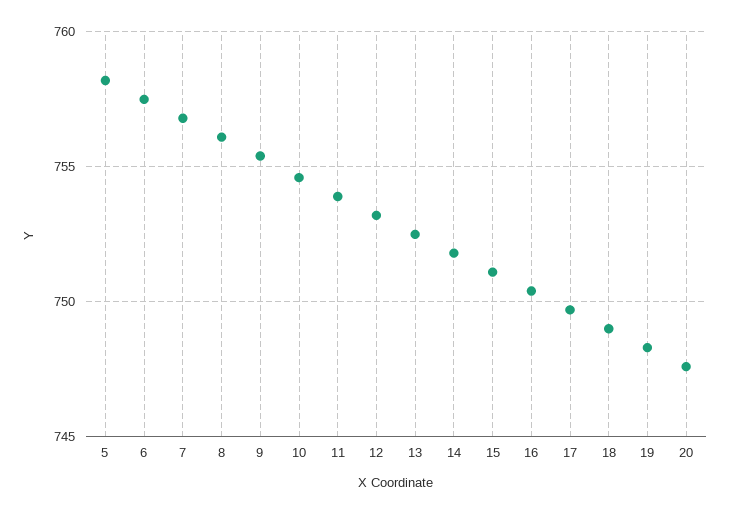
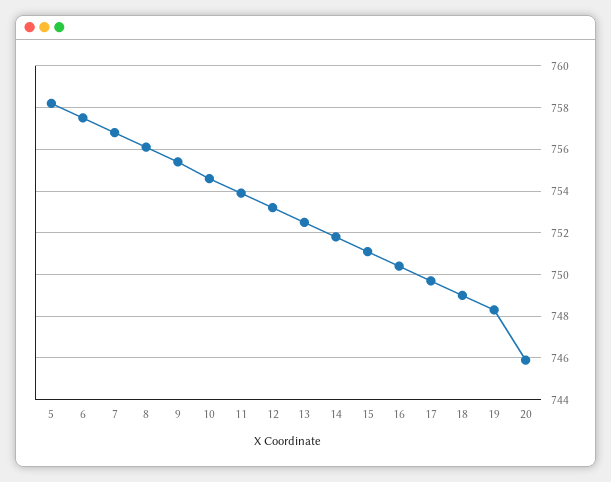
  {
    "5": 758,
    "6": 757.5,
    "7": 757,
    "8": 756,
    "9": 755.5,
    "10": 754.5,
    "11": 754,
    "12": 753,
    "13": 752.5,
    "14": 752,
    "15": 751,
    "16": 750.5,
    "17": 749.5,
    "18": 749,
    "19": 748.5,
-   "20": 747.5
+   "20": 746
  }

